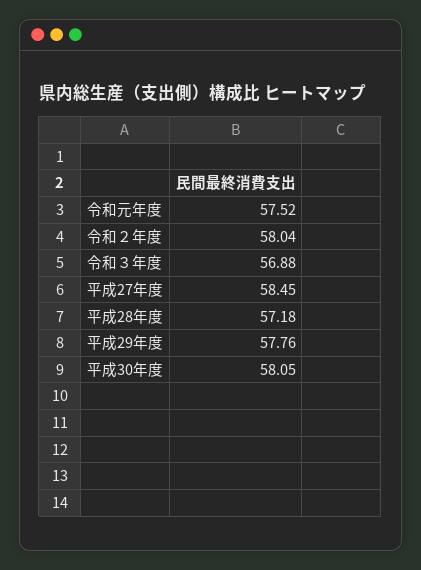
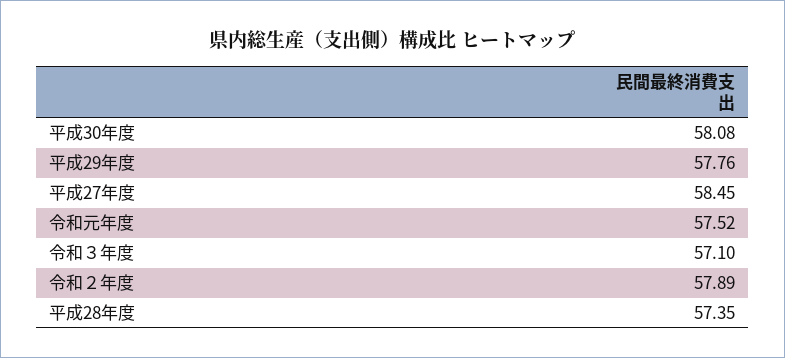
  {
    "令和元年度": 57.52,
-   "令和２年度": 58.04,
+   "令和２年度": 57.89,
-   "令和３年度": 56.88,
+   "令和３年度": 57.1,
    "平成27年度": 58.45,
-   "平成28年度": 57.18,
+   "平成28年度": 57.35,
    "平成29年度": 57.76,
-   "平成30年度": 58.05
+   "平成30年度": 58.08
  }

